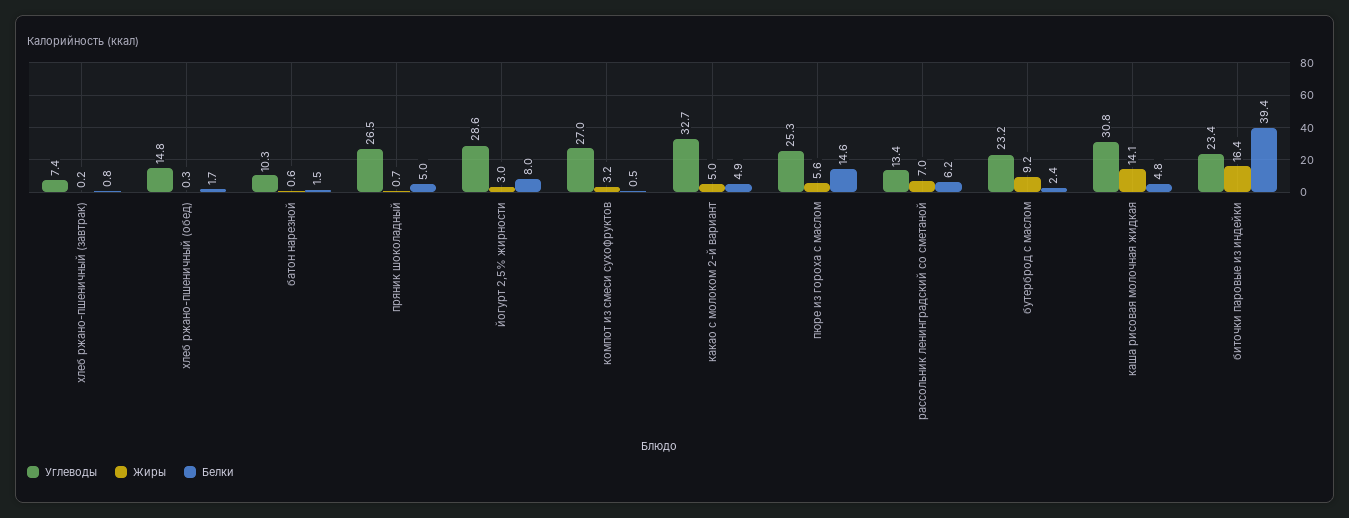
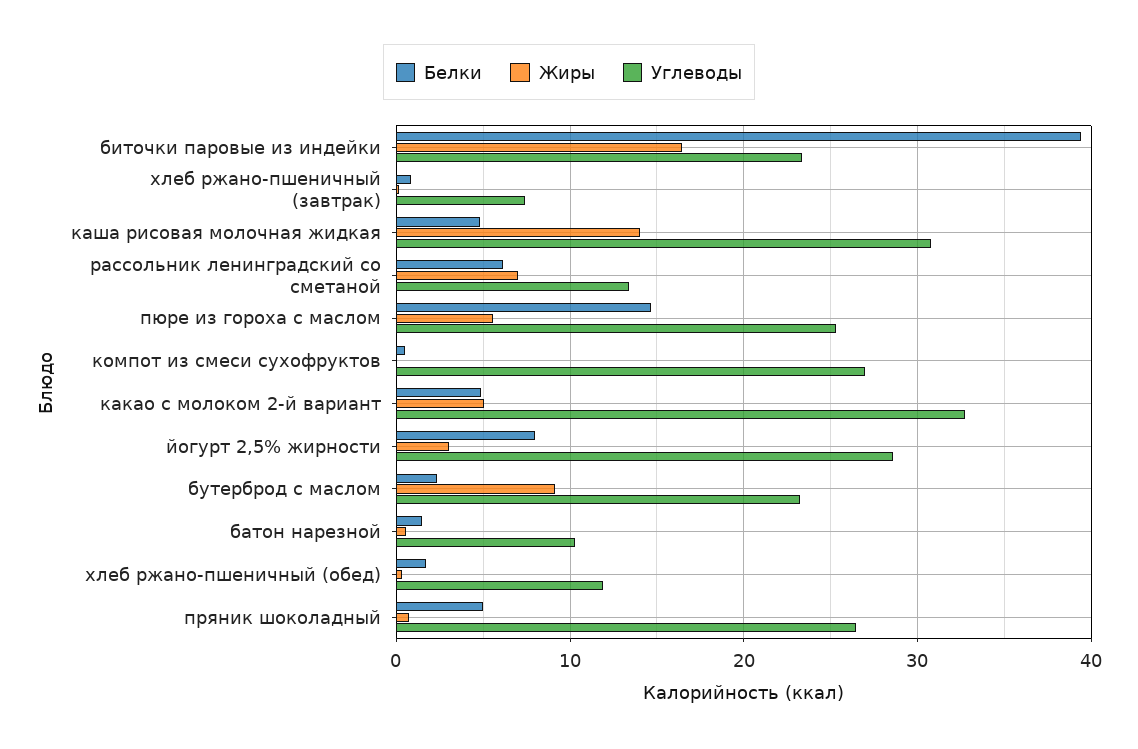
  {
    "Углеводы": {
      "хлеб ржано-пшеничный (завтрак)": 7.4,
-     "хлеб ржано-пшеничный (обед)": 14.8,
+     "хлеб ржано-пшеничный (обед)": 12,
      "батон нарезной": 10.3,
      "пряник шоколадный": 26.5,
      "йогурт 2,5% жирности": 28.6,
      "компот из смеси сухофруктов": 27,
      "какао с молоком 2-й вариант": 32.7,
      "пюре из гороха с маслом": 25.3,
      "рассольник ленинградский со сметаной": 13.4,
      "бутерброд с маслом": 23.2,
      "каша рисовая молочная жидкая": 30.8,
      "биточки паровые из индейки": 23.4
    },
    "Жиры": {
      "хлеб ржано-пшеничный (завтрак)": 0.2,
      "хлеб ржано-пшеничный (обед)": 0.3,
      "батон нарезной": 0.6,
      "пряник шоколадный": 0.7,
      "йогурт 2,5% жирности": 3,
-     "компот из смеси сухофруктов": 3.2,
+     "компот из смеси сухофруктов": 0,
      "какао с молоком 2-й вариант": 5,
      "пюре из гороха с маслом": 5.6,
      "рассольник ленинградский со сметаной": 7,
      "бутерброд с маслом": 9.2,
      "каша рисовая молочная жидкая": 14.1,
      "биточки паровые из индейки": 16.4
    },
    "Белки": {
      "хлеб ржано-пшеничный (завтрак)": 0.8,
      "хлеб ржано-пшеничный (обед)": 1.7,
      "батон нарезной": 1.5,
      "пряник шоколадный": 5,
      "йогурт 2,5% жирности": 8,
      "компот из смеси сухофруктов": 0.5,
      "какао с молоком 2-й вариант": 4.9,
      "пюре из гороха с маслом": 14.6,
      "рассольник ленинградский со сметаной": 6.2,
      "бутерброд с маслом": 2.4,
      "каша рисовая молочная жидкая": 4.8,
      "биточки паровые из индейки": 39.4
    }
  }

